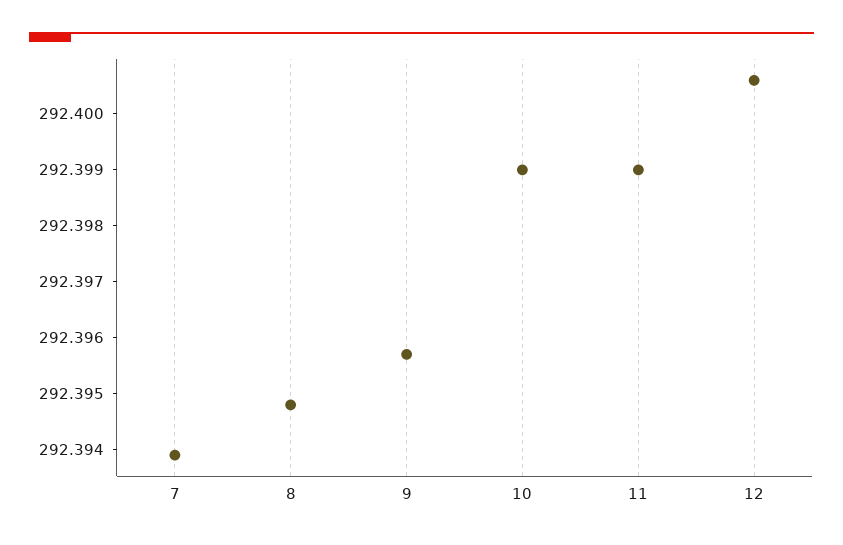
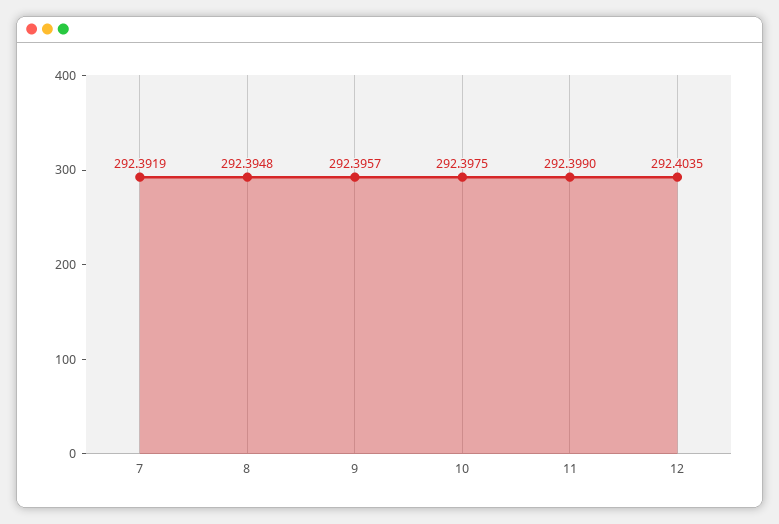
  {
-   "7": 292.394,
+   "7": 292.3919,
    "8": 292.3948,
    "9": 292.3957,
-   "10": 292.399,
+   "10": 292.3975,
    "11": 292.399,
-   "12": 292.4005
+   "12": 292.4035
  }

